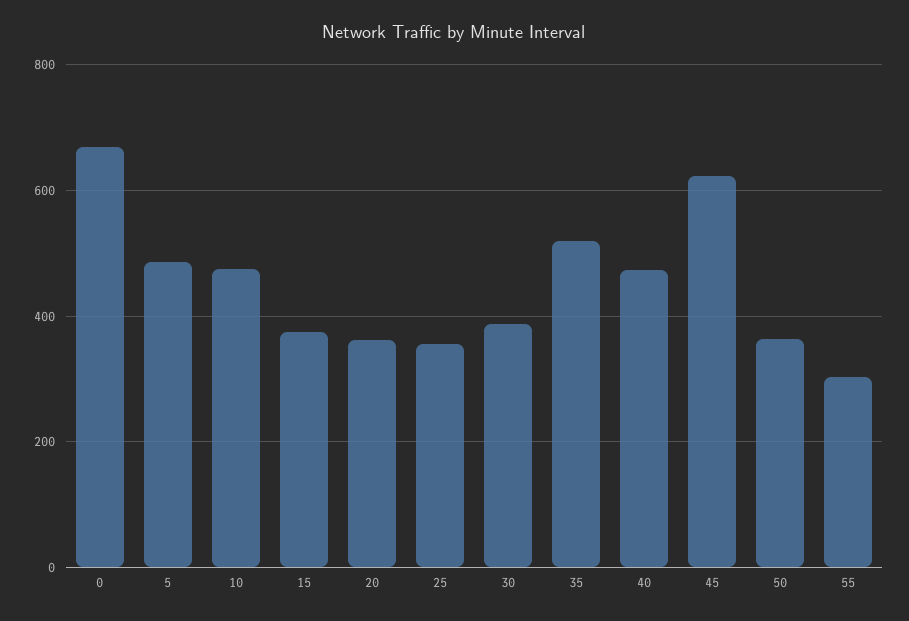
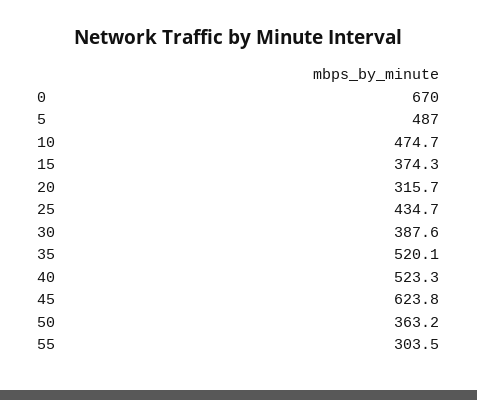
  {
    "0": 670,
    "5": 487,
    "10": 474.7,
    "15": 374.3,
-   "20": 360,
+   "20": 315.7,
-   "25": 360,
+   "25": 434.7,
    "30": 387.6,
    "35": 520.1,
-   "40": 480,
+   "40": 523.3,
    "45": 623.8,
    "50": 363.2,
    "55": 303.5
  }

